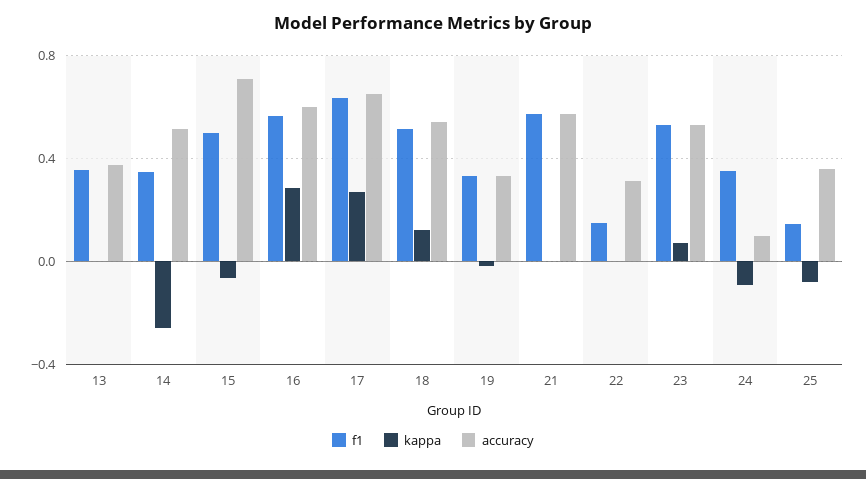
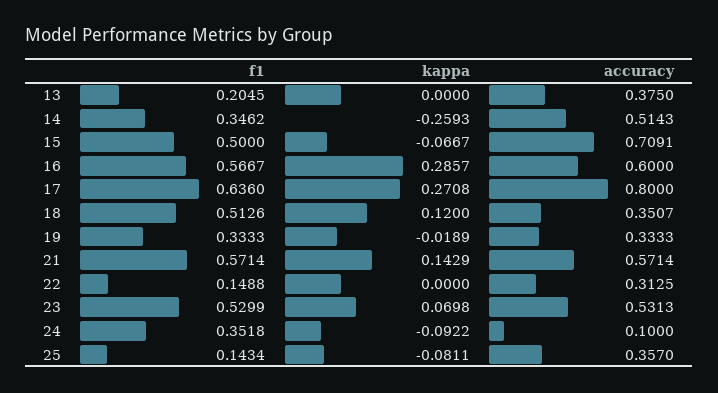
  {
    "f1": {
-     "13": 0.35,
+     "13": 0.2045,
      "14": 0.3462,
      "15": 0.5,
      "16": 0.5667,
      "17": 0.636,
      "18": 0.5126,
      "19": 0.3333,
      "21": 0.5714,
      "22": 0.1488,
      "23": 0.5299,
      "24": 0.3518,
      "25": 0.1434
    },
    "kappa": {
      "13": 0,
      "14": -0.2593,
      "15": -0.0667,
      "16": 0.2857,
      "17": 0.2708,
      "18": 0.12,
      "19": -0.0189,
-     "21": 0,
+     "21": 0.1429,
      "22": 0,
      "23": 0.0698,
      "24": -0.0922,
      "25": -0.0811
    },
    "accuracy": {
      "13": 0.375,
      "14": 0.5143,
      "15": 0.7091,
      "16": 0.6,
-     "17": 0.65,
+     "17": 0.8,
-     "18": 0.55,
+     "18": 0.3507,
      "19": 0.3333,
      "21": 0.5714,
      "22": 0.3125,
      "23": 0.5313,
      "24": 0.1,
      "25": 0.357
    }
  }

